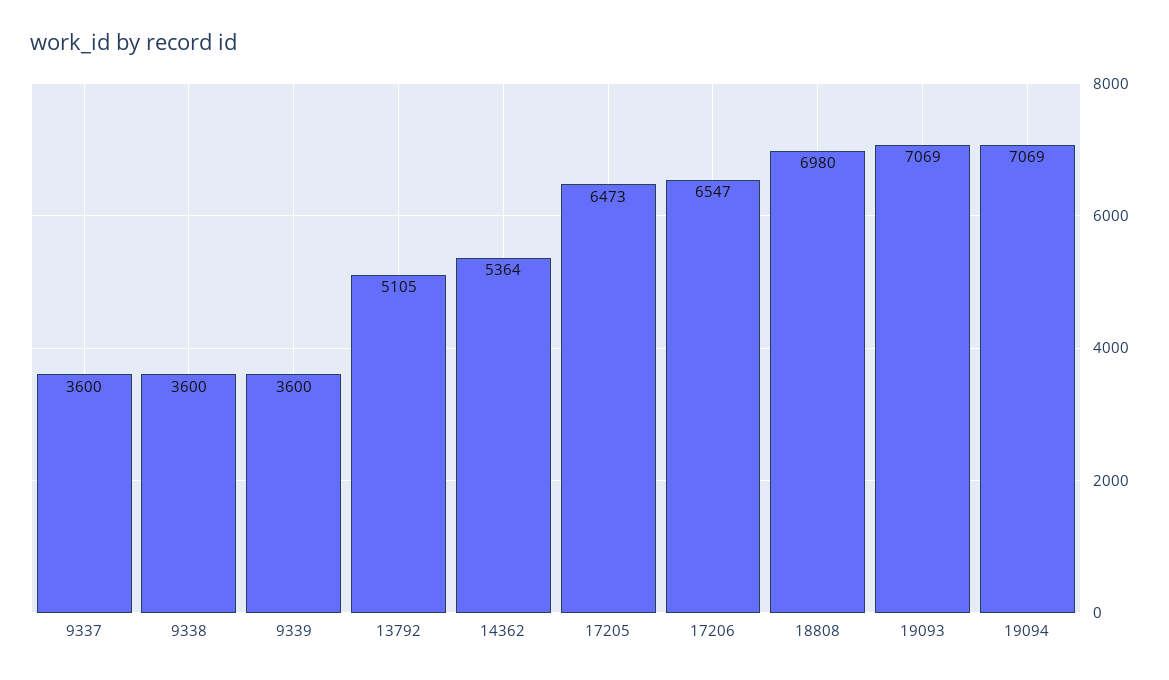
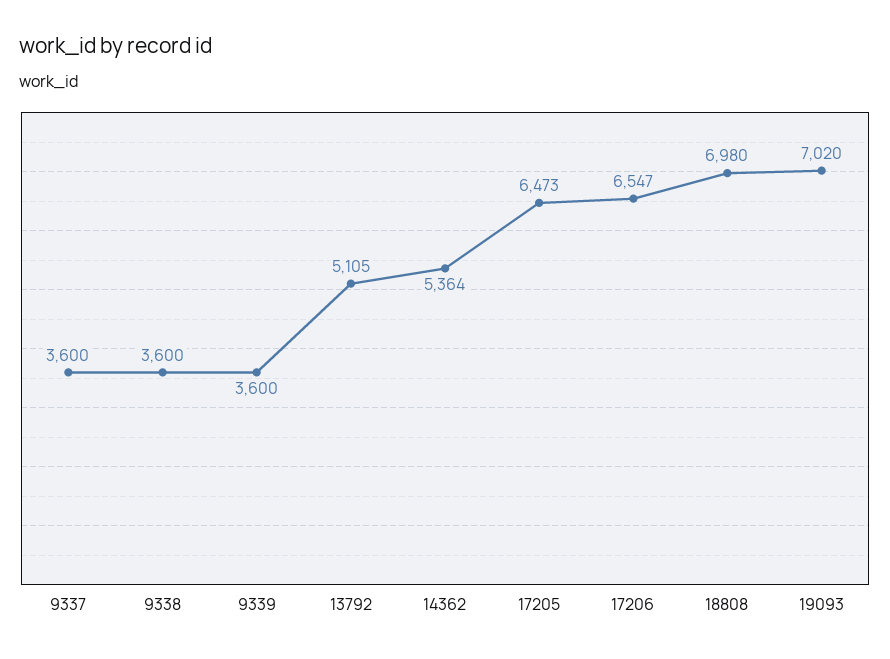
  {
    "9337": 3600,
    "9338": 3600,
    "9339": 3600,
    "13792": 5105,
    "14362": 5364,
    "17205": 6473,
    "17206": 6547,
    "18808": 6980,
-   "19093": 7069,
+   "19093": 7020
-   "19094": 7069
  }

